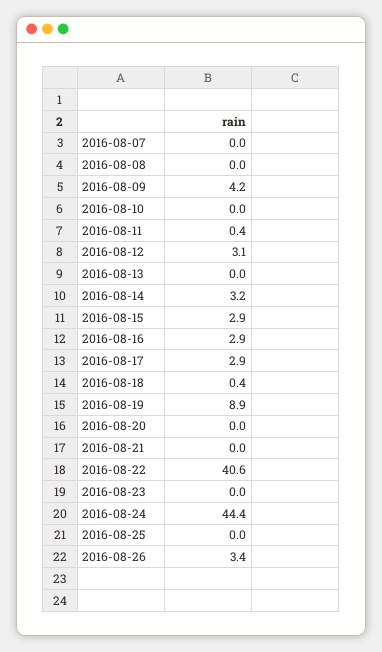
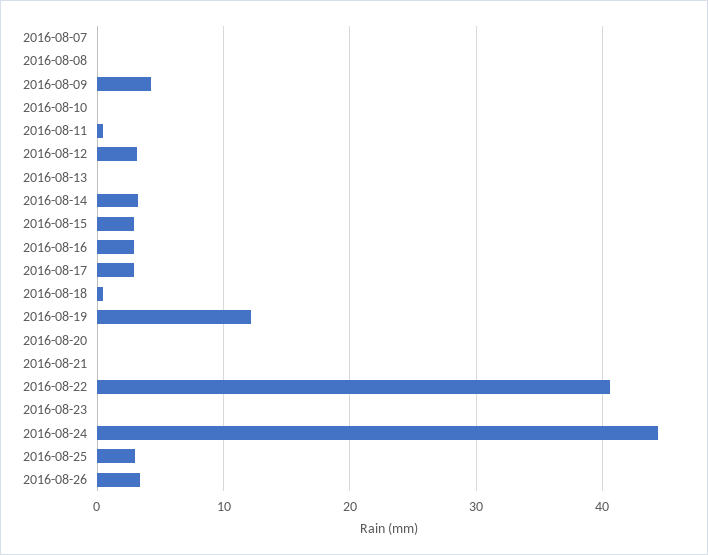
  {
    "2016-08-07": 0,
    "2016-08-08": 0,
    "2016-08-09": 4.2,
    "2016-08-10": 0,
    "2016-08-11": 0.4,
    "2016-08-12": 3.1,
    "2016-08-13": 0,
    "2016-08-14": 3.2,
    "2016-08-15": 2.9,
    "2016-08-16": 2.9,
    "2016-08-17": 2.9,
    "2016-08-18": 0.4,
-   "2016-08-19": 8.9,
+   "2016-08-19": 12,
    "2016-08-20": 0,
    "2016-08-21": 0,
    "2016-08-22": 40.6,
    "2016-08-23": 0,
    "2016-08-24": 44.4,
-   "2016-08-25": 0,
+   "2016-08-25": 3,
    "2016-08-26": 3.4
  }

